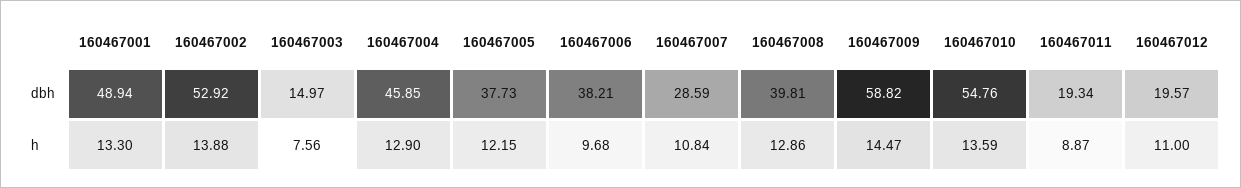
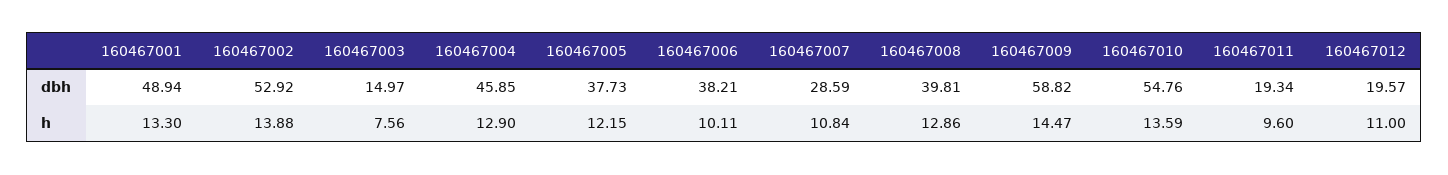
  {
    "160467001": {
      "dbh": 48.94,
      "h": 13.3
    },
    "160467002": {
      "dbh": 52.92,
      "h": 13.88
    },
    "160467003": {
      "dbh": 14.97,
      "h": 7.56
    },
    "160467004": {
      "dbh": 45.85,
      "h": 12.9
    },
    "160467005": {
      "dbh": 37.73,
      "h": 12.15
    },
    "160467006": {
      "dbh": 38.21,
-     "h": 9.68
+     "h": 10.11
    },
    "160467007": {
      "dbh": 28.59,
      "h": 10.84
    },
    "160467008": {
      "dbh": 39.81,
      "h": 12.86
    },
    "160467009": {
      "dbh": 58.82,
      "h": 14.47
    },
    "160467010": {
      "dbh": 54.76,
      "h": 13.59
    },
    "160467011": {
      "dbh": 19.34,
-     "h": 8.87
+     "h": 9.6
    },
    "160467012": {
      "dbh": 19.57,
      "h": 11
    }
  }

